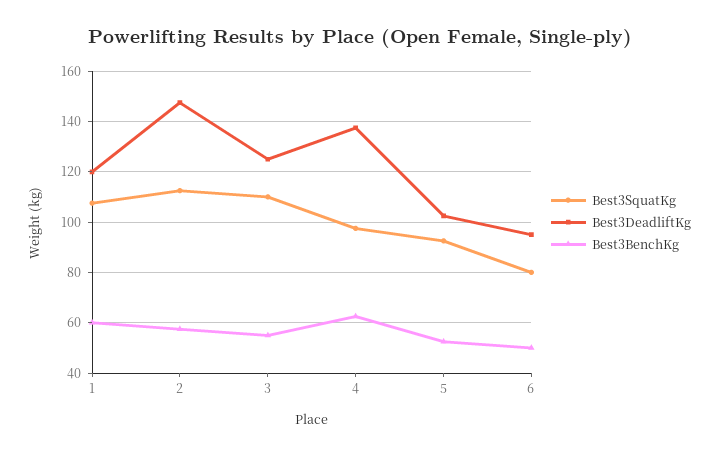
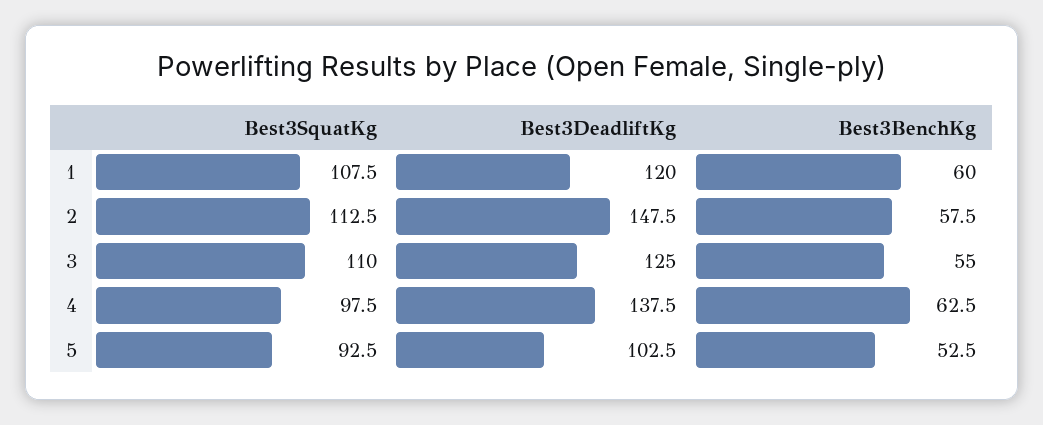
  {
    "Best3SquatKg": {
      "1": 107.5,
      "2": 112.5,
      "3": 110,
      "4": 97.5,
-     "5": 92.5,
+     "5": 92.5
-     "6": 80
    },
    "Best3DeadliftKg": {
      "1": 120,
      "2": 147.5,
      "3": 125,
      "4": 137.5,
-     "5": 102.5,
+     "5": 102.5
-     "6": 95
    },
    "Best3BenchKg": {
      "1": 60,
      "2": 57.5,
      "3": 55,
      "4": 62.5,
-     "5": 52.5,
+     "5": 52.5
-     "6": 50
    }
  }

